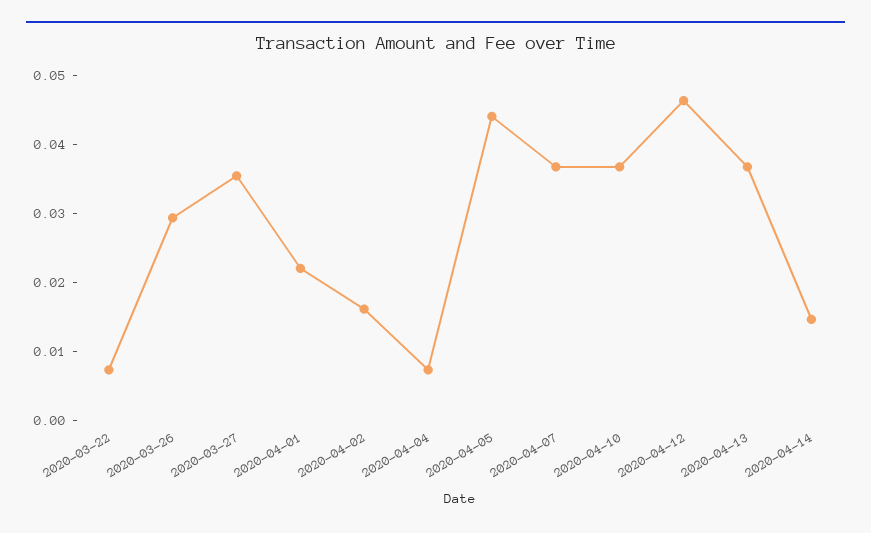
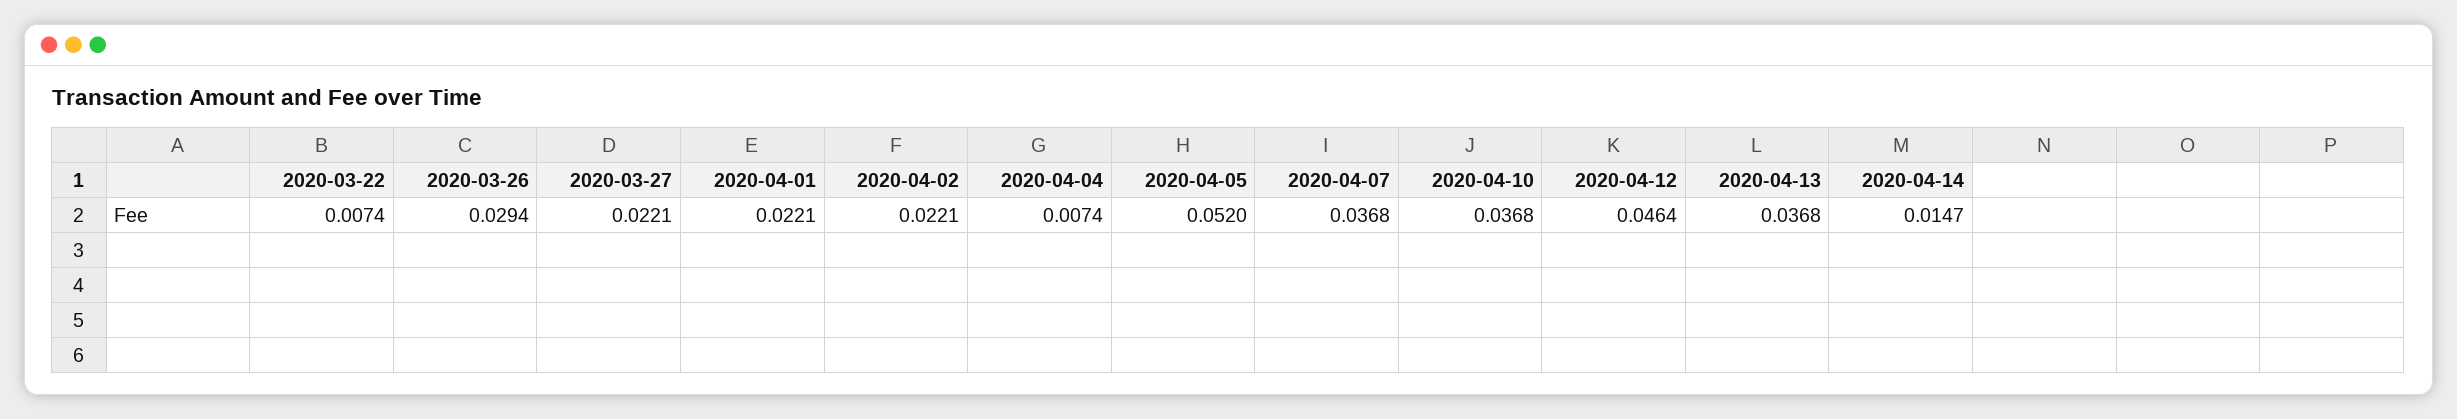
  {
    "2020-03-22": 0.0074,
    "2020-03-26": 0.0294,
-   "2020-03-27": 0.036,
+   "2020-03-27": 0.0221,
    "2020-04-01": 0.0221,
-   "2020-04-02": 0.016,
+   "2020-04-02": 0.0221,
    "2020-04-04": 0.0074,
-   "2020-04-05": 0.044,
+   "2020-04-05": 0.052,
    "2020-04-07": 0.0368,
    "2020-04-10": 0.0368,
    "2020-04-12": 0.0464,
    "2020-04-13": 0.0368,
    "2020-04-14": 0.0147
  }

